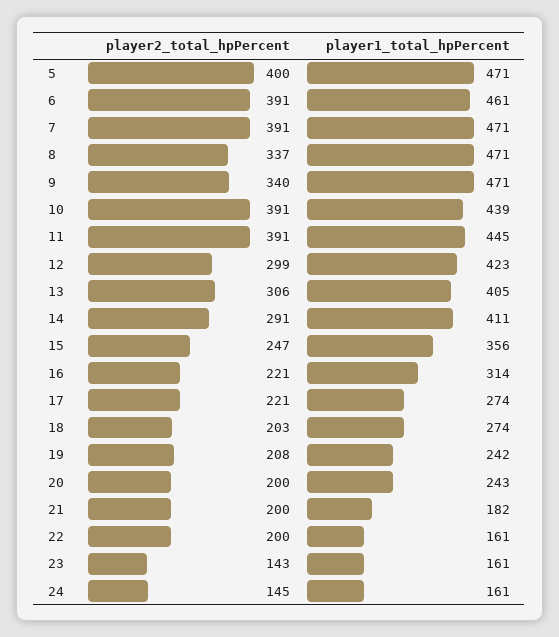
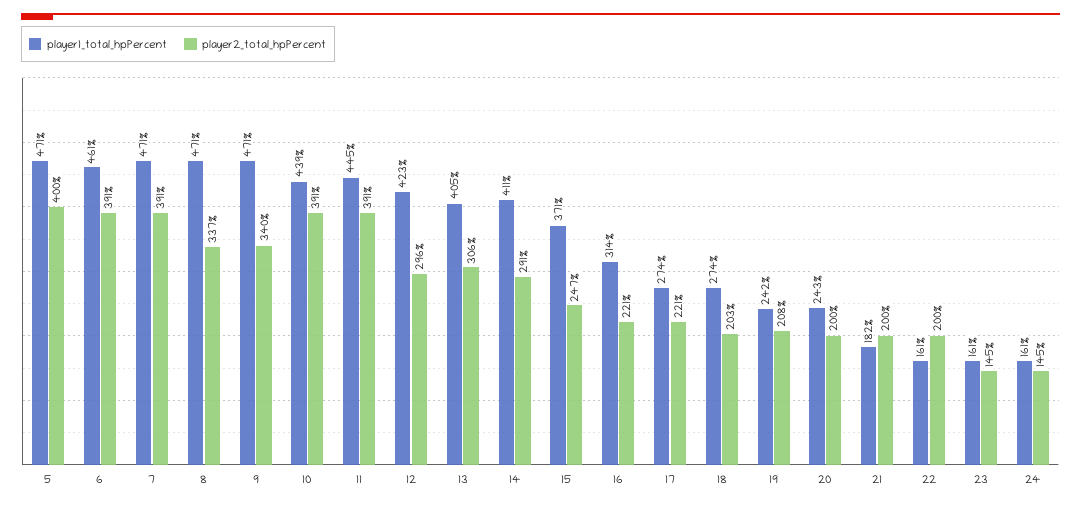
  {
    "player2_total_hpPercent": {
      "5": 400,
      "6": 391,
      "7": 391,
      "8": 337,
      "9": 340,
      "10": 391,
      "11": 391,
-     "12": 299,
+     "12": 296,
      "13": 306,
      "14": 291,
      "15": 247,
      "16": 221,
      "17": 221,
      "18": 203,
      "19": 208,
      "20": 200,
      "21": 200,
      "22": 200,
-     "23": 143,
+     "23": 145,
      "24": 145
    },
    "player1_total_hpPercent": {
      "5": 471,
      "6": 461,
      "7": 471,
      "8": 471,
      "9": 471,
      "10": 439,
      "11": 445,
      "12": 423,
      "13": 405,
      "14": 411,
-     "15": 356,
+     "15": 371,
      "16": 314,
      "17": 274,
      "18": 274,
      "19": 242,
      "20": 243,
      "21": 182,
      "22": 161,
      "23": 161,
      "24": 161
    }
  }

